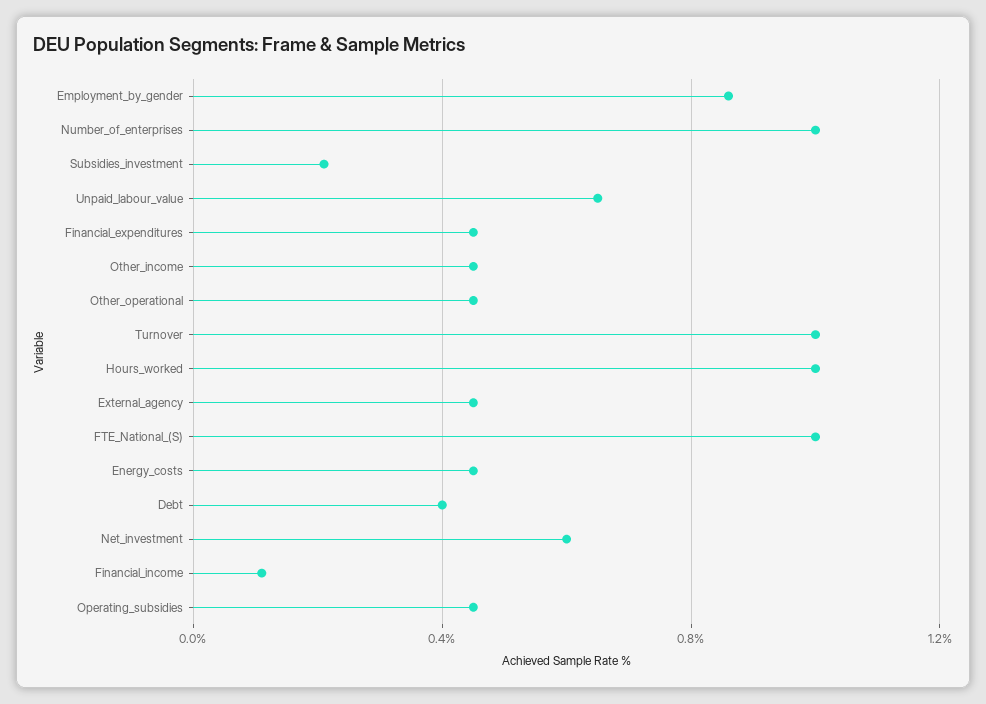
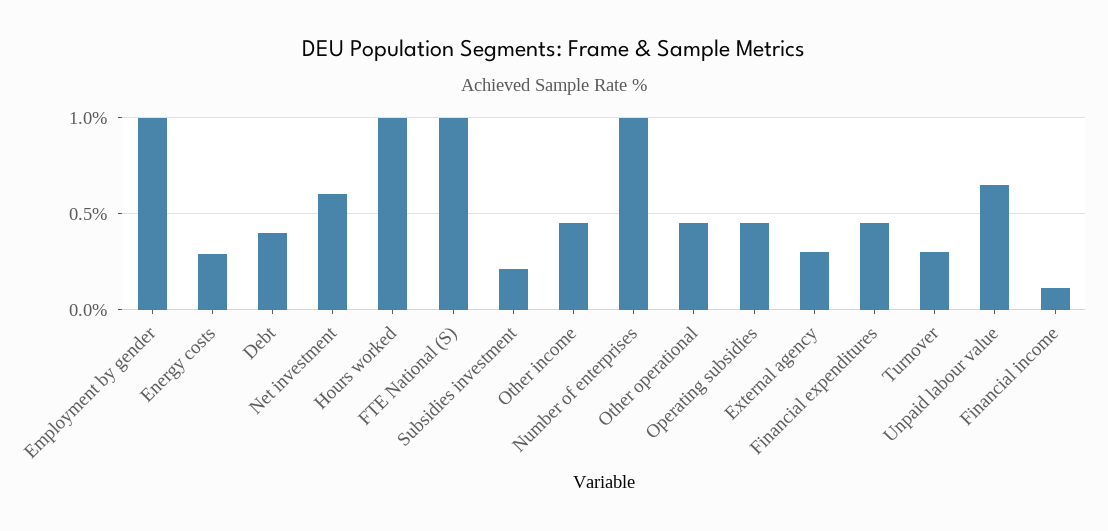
  {
-   "Employment_by_gender": 0.85,
+   "Employment_by_gender": 1,
    "Number_of_enterprises": 1,
    "Subsidies_investment": 0.2,
    "Unpaid_labour_value": 0.65,
    "Financial_expenditures": 0.45,
    "Other_income": 0.45,
    "Other_operational": 0.45,
-   "Turnover": 1,
+   "Turnover": 0.3,
    "Hours_worked": 1,
-   "External_agency": 0.45,
+   "External_agency": 0.3,
    "FTE_National_(S)": 1,
-   "Energy_costs": 0.45,
+   "Energy_costs": 0.3,
    "Debt": 0.4,
    "Net_investment": 0.6,
    "Financial_income": 0.1,
    "Operating_subsidies": 0.45
  }

